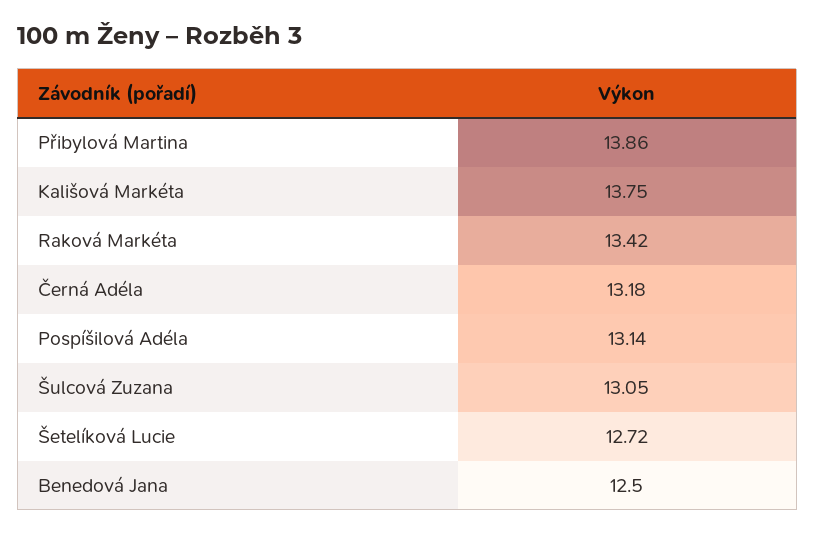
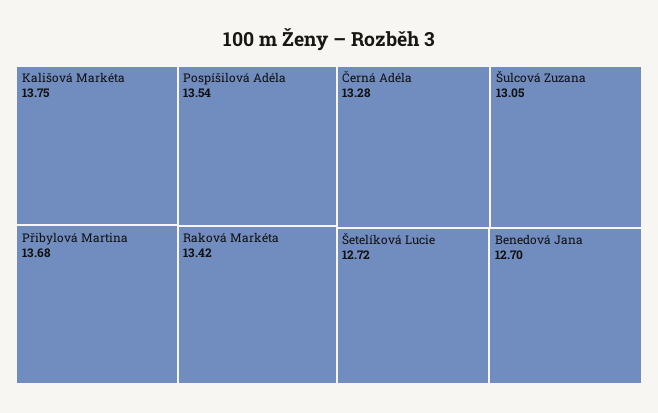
  {
-   "Přibylová Martina": 13.86,
+   "Přibylová Martina": 13.68,
    "Kališová Markéta": 13.75,
    "Raková Markéta": 13.42,
-   "Černá Adéla": 13.18,
+   "Černá Adéla": 13.28,
-   "Pospíšilová Adéla": 13.14,
+   "Pospíšilová Adéla": 13.54,
    "Šulcová Zuzana": 13.05,
    "Šetelíková Lucie": 12.72,
-   "Benedová Jana": 12.5
+   "Benedová Jana": 12.7
  }

